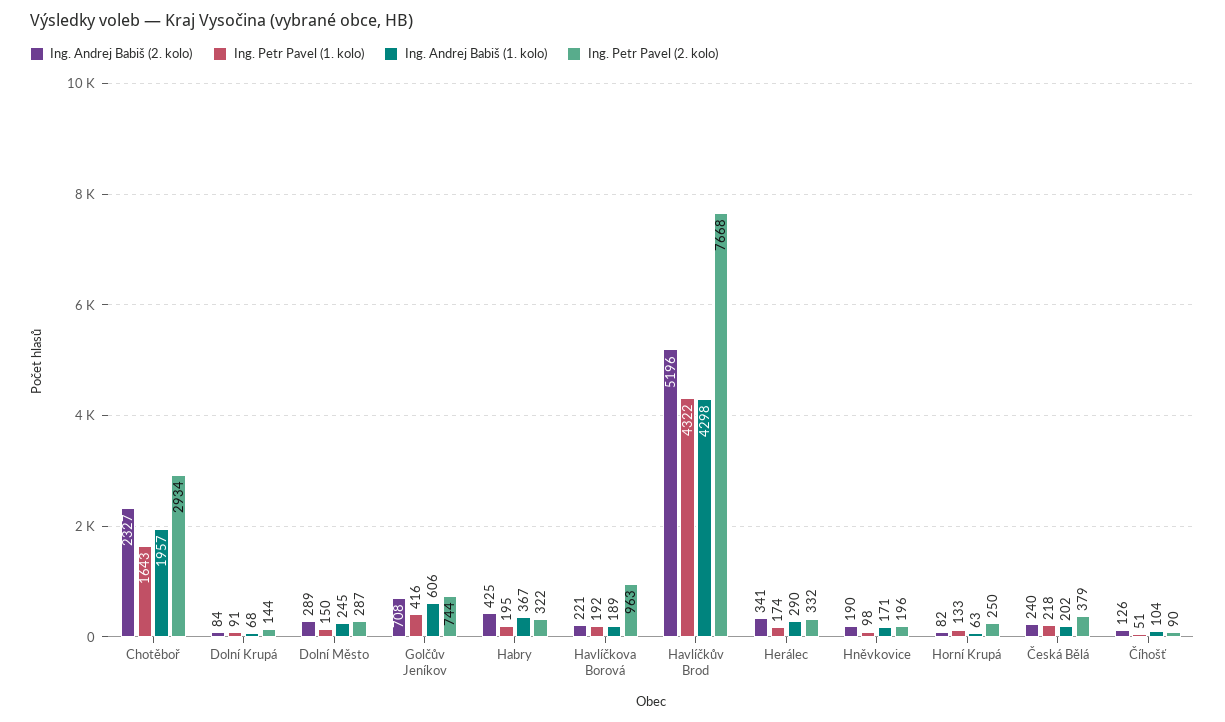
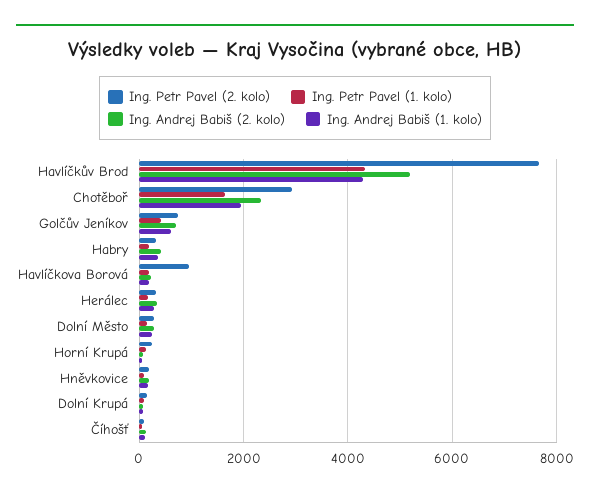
  {
    "Ing. Andrej Babiš (2. kolo)": {
      "Chotěboř": 2327,
      "Dolní Krupá": 84,
      "Dolní Město": 289,
      "Golčův Jeníkov": 708,
      "Habry": 425,
      "Havlíčkova Borová": 221,
      "Havlíčkův Brod": 5196,
      "Herálec": 341,
      "Hněvkovice": 190,
      "Horní Krupá": 82,
-     "Česká Bělá": 240,
      "Číhošť": 126
    },
    "Ing. Petr Pavel (1. kolo)": {
      "Chotěboř": 1643,
      "Dolní Krupá": 91,
      "Dolní Město": 150,
      "Golčův Jeníkov": 416,
      "Habry": 195,
      "Havlíčkova Borová": 192,
      "Havlíčkův Brod": 4322,
      "Herálec": 174,
      "Hněvkovice": 98,
      "Horní Krupá": 133,
-     "Česká Bělá": 218,
      "Číhošť": 51
    },
    "Ing. Andrej Babiš (1. kolo)": {
      "Chotěboř": 1957,
      "Dolní Krupá": 68,
      "Dolní Město": 245,
      "Golčův Jeníkov": 606,
      "Habry": 367,
      "Havlíčkova Borová": 189,
      "Havlíčkův Brod": 4298,
      "Herálec": 290,
      "Hněvkovice": 171,
      "Horní Krupá": 63,
-     "Česká Bělá": 202,
      "Číhošť": 104
    },
    "Ing. Petr Pavel (2. kolo)": {
      "Chotěboř": 2934,
      "Dolní Krupá": 144,
      "Dolní Město": 287,
      "Golčův Jeníkov": 744,
      "Habry": 322,
      "Havlíčkova Borová": 963,
      "Havlíčkův Brod": 7668,
      "Herálec": 332,
      "Hněvkovice": 196,
      "Horní Krupá": 250,
-     "Česká Bělá": 379,
      "Číhošť": 90
    }
  }

